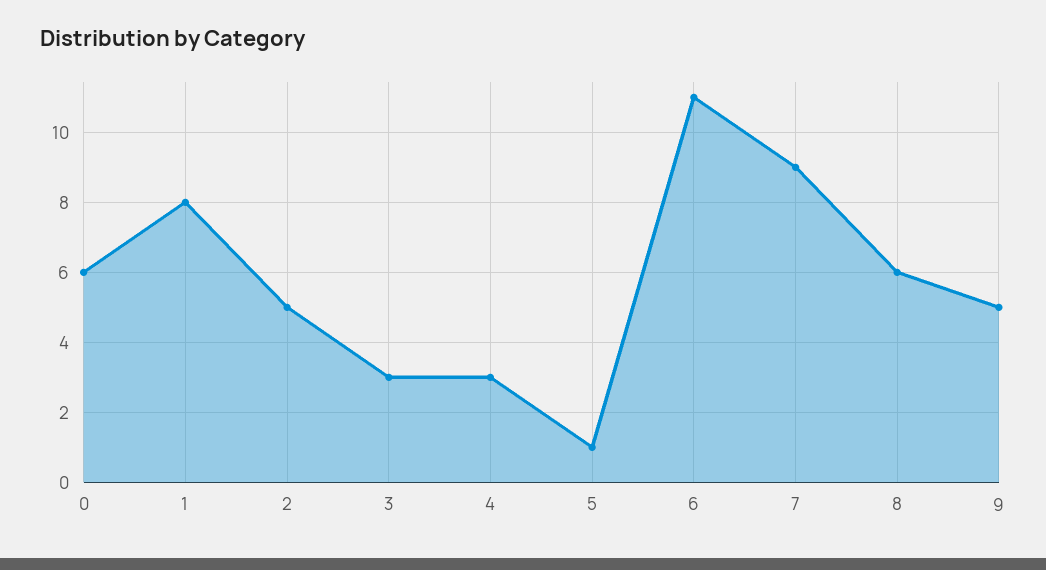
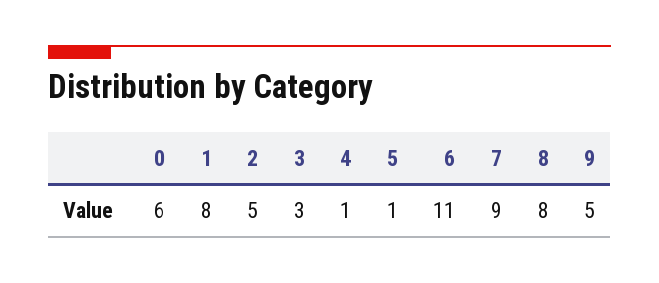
  {
    "0": 6,
    "1": 8,
    "2": 5,
    "3": 3,
-   "4": 3,
+   "4": 1,
    "5": 1,
    "6": 11,
    "7": 9,
-   "8": 6,
+   "8": 8,
    "9": 5
  }

